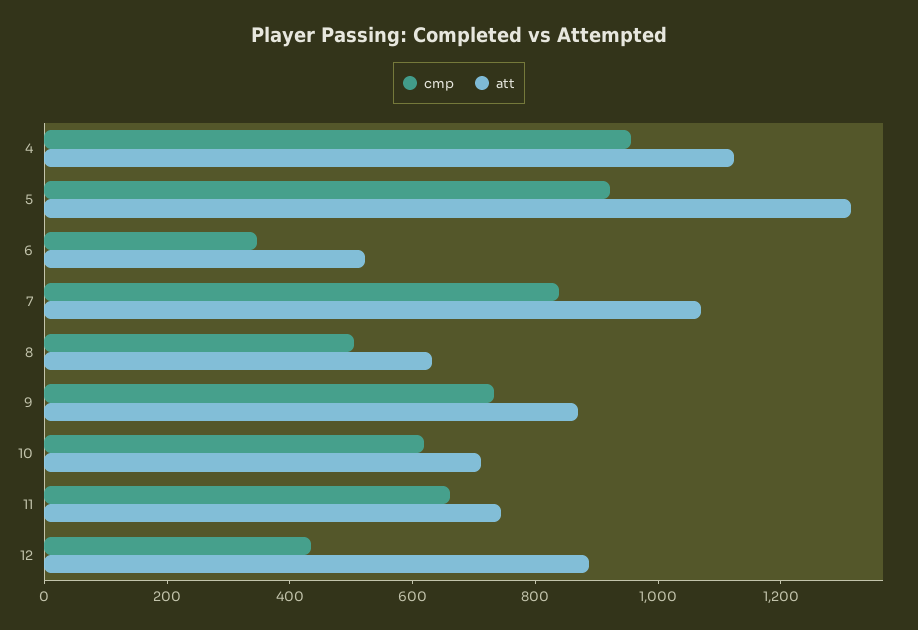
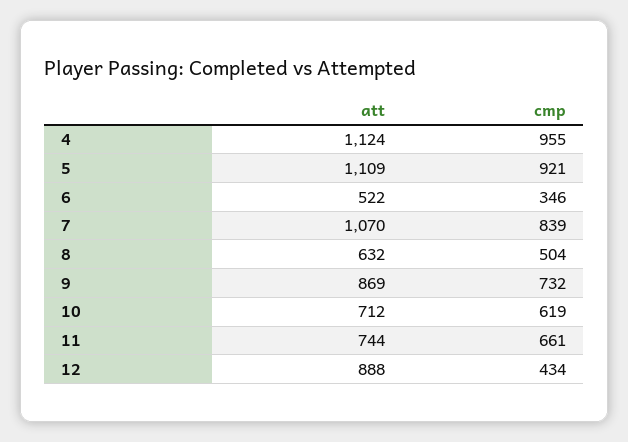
  {
    "cmp": {
      "4": 955,
      "5": 921,
      "6": 346,
      "7": 839,
      "8": 504,
      "9": 732,
      "10": 619,
      "11": 661,
      "12": 434
    },
    "att": {
      "4": 1124,
-     "5": 1300,
+     "5": 1109,
      "6": 522,
      "7": 1070,
      "8": 632,
      "9": 869,
      "10": 712,
      "11": 744,
      "12": 888
    }
  }

